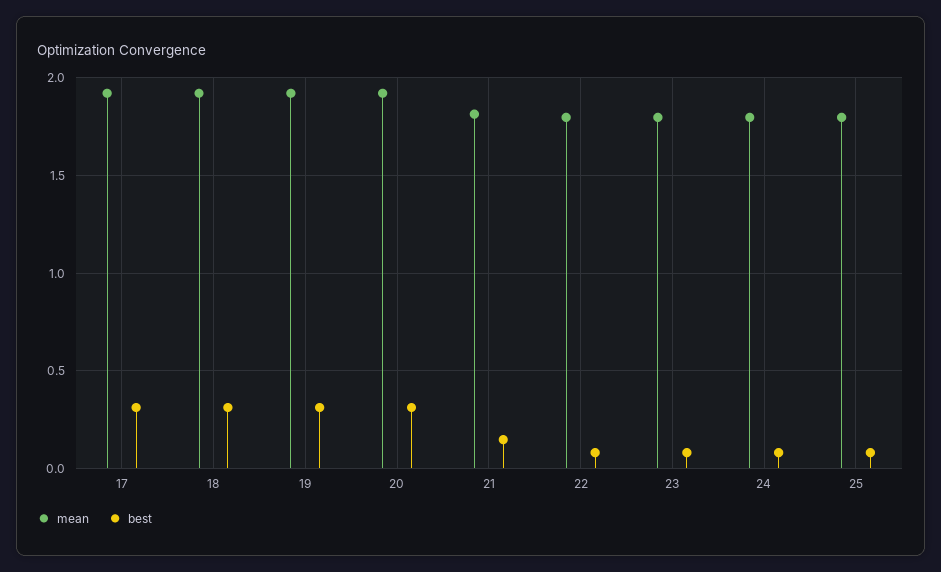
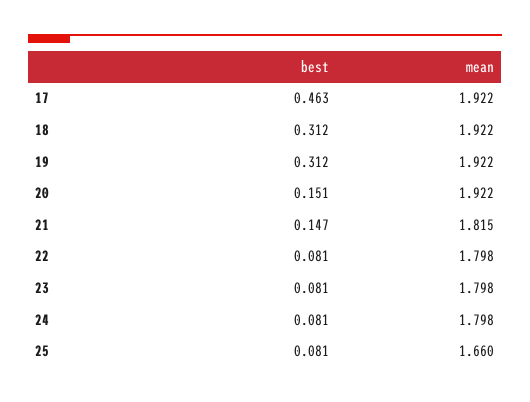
  {
    "mean": {
      "17": 1.922,
      "18": 1.922,
      "19": 1.922,
      "20": 1.922,
      "21": 1.815,
      "22": 1.798,
      "23": 1.798,
      "24": 1.798,
-     "25": 1.8
+     "25": 1.66
    },
    "best": {
-     "17": 0.3,
+     "17": 0.463,
      "18": 0.312,
      "19": 0.312,
-     "20": 0.3,
+     "20": 0.151,
      "21": 0.147,
      "22": 0.081,
      "23": 0.081,
      "24": 0.081,
      "25": 0.081
    }
  }

